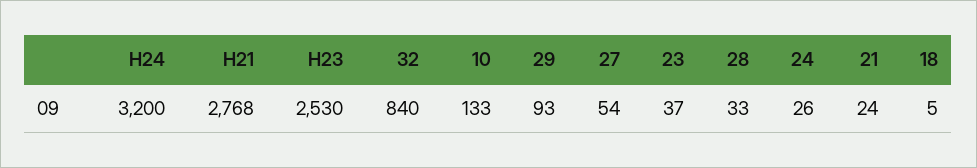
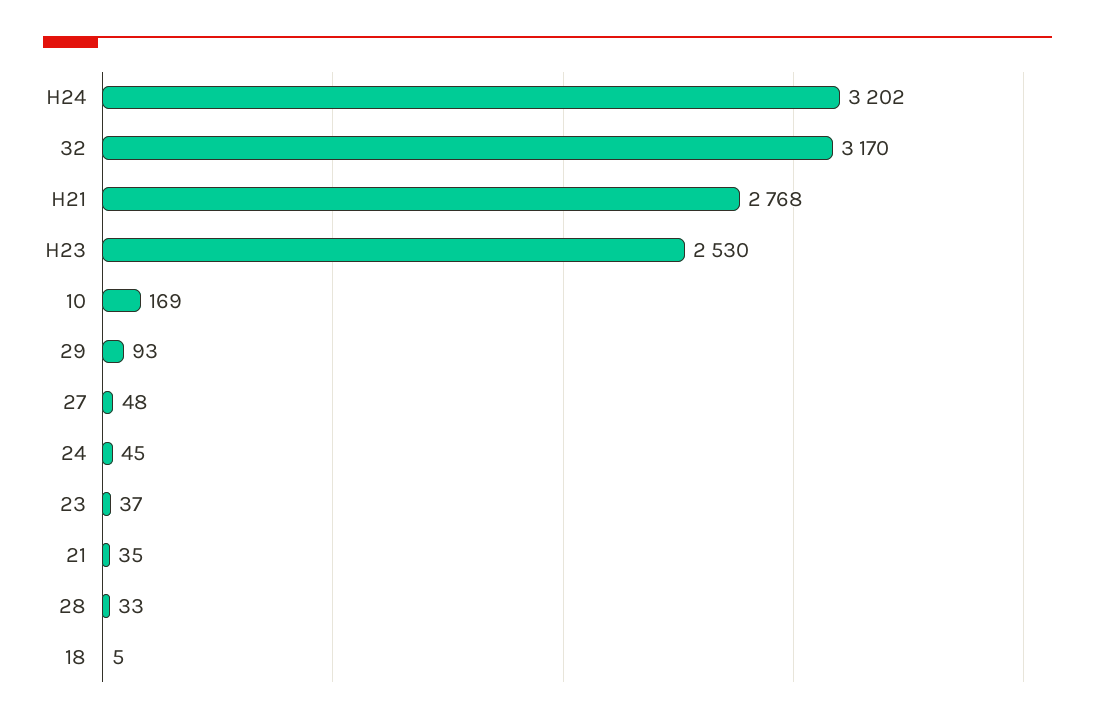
  {
-   "H24": 3200,
+   "H24": 3202,
    "H21": 2768,
    "H23": 2530,
-   "32": 840,
+   "32": 3170,
-   "10": 133,
+   "10": 169,
    "29": 93,
-   "27": 54,
+   "27": 48,
    "23": 37,
    "28": 33,
-   "24": 26,
+   "24": 45,
-   "21": 24,
+   "21": 35,
    "18": 5
  }

